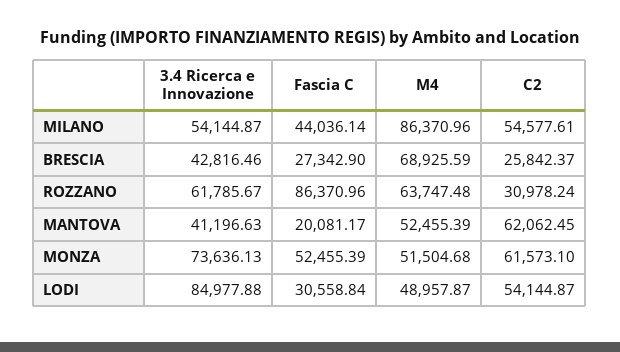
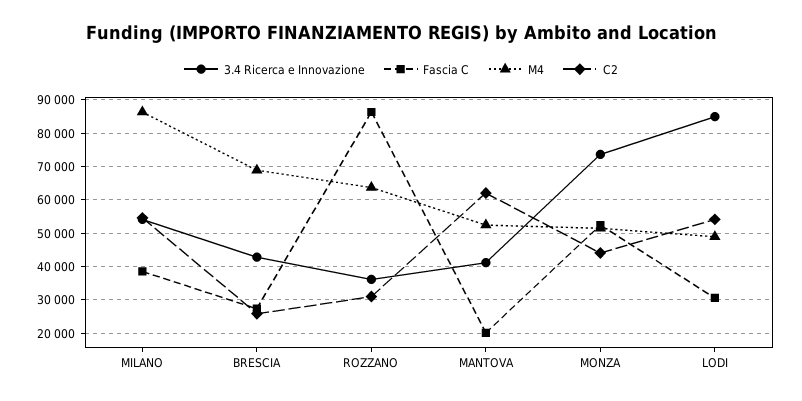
  {
    "3.4 Ricerca e Innovazione": {
      "MILANO": 54144.87,
      "BRESCIA": 42816.46,
-     "ROZZANO": 61785.67,
+     "ROZZANO": 36000,
      "MANTOVA": 41196.63,
      "MONZA": 73636.13,
      "LODI": 84977.88
    },
    "Fascia C": {
-     "MILANO": 44036.14,
+     "MILANO": 38000,
      "BRESCIA": 27342.9,
      "ROZZANO": 86370.96,
      "MANTOVA": 20081.17,
      "MONZA": 52455.39,
      "LODI": 30558.84
    },
    "M4": {
      "MILANO": 86370.96,
      "BRESCIA": 68925.59,
      "ROZZANO": 63747.48,
      "MANTOVA": 52455.39,
      "MONZA": 51504.68,
      "LODI": 48957.87
    },
    "C2": {
      "MILANO": 54577.61,
      "BRESCIA": 25842.37,
      "ROZZANO": 30978.24,
      "MANTOVA": 62062.45,
-     "MONZA": 61573.1,
+     "MONZA": 44000,
      "LODI": 54144.87
    }
  }

